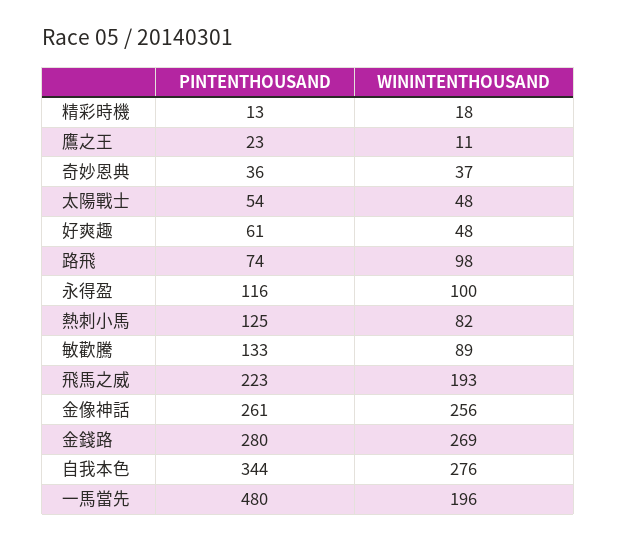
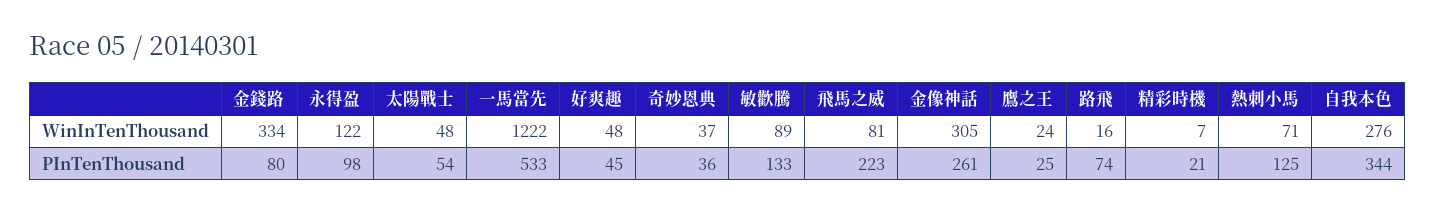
  {
    "PINTENTHOUSAND": {
-     "精彩時機": 13,
+     "精彩時機": 21,
-     "鷹之王": 23,
+     "鷹之王": 25,
      "奇妙恩典": 36,
      "太陽戰士": 54,
-     "好爽趣": 61,
+     "好爽趣": 45,
      "路飛": 74,
-     "永得盈": 116,
+     "永得盈": 98,
      "熱刺小馬": 125,
      "敏歡騰": 133,
      "飛馬之威": 223,
      "金像神話": 261,
-     "金錢路": 280,
+     "金錢路": 80,
      "自我本色": 344,
-     "一馬當先": 480
+     "一馬當先": 533
    },
    "WININTENTHOUSAND": {
-     "精彩時機": 18,
+     "精彩時機": 7,
-     "鷹之王": 11,
+     "鷹之王": 24,
      "奇妙恩典": 37,
      "太陽戰士": 48,
      "好爽趣": 48,
-     "路飛": 98,
+     "路飛": 16,
-     "永得盈": 100,
+     "永得盈": 122,
-     "熱刺小馬": 82,
+     "熱刺小馬": 71,
      "敏歡騰": 89,
-     "飛馬之威": 193,
+     "飛馬之威": 81,
-     "金像神話": 256,
+     "金像神話": 305,
-     "金錢路": 269,
+     "金錢路": 334,
      "自我本色": 276,
-     "一馬當先": 196
+     "一馬當先": 1222
    }
  }

